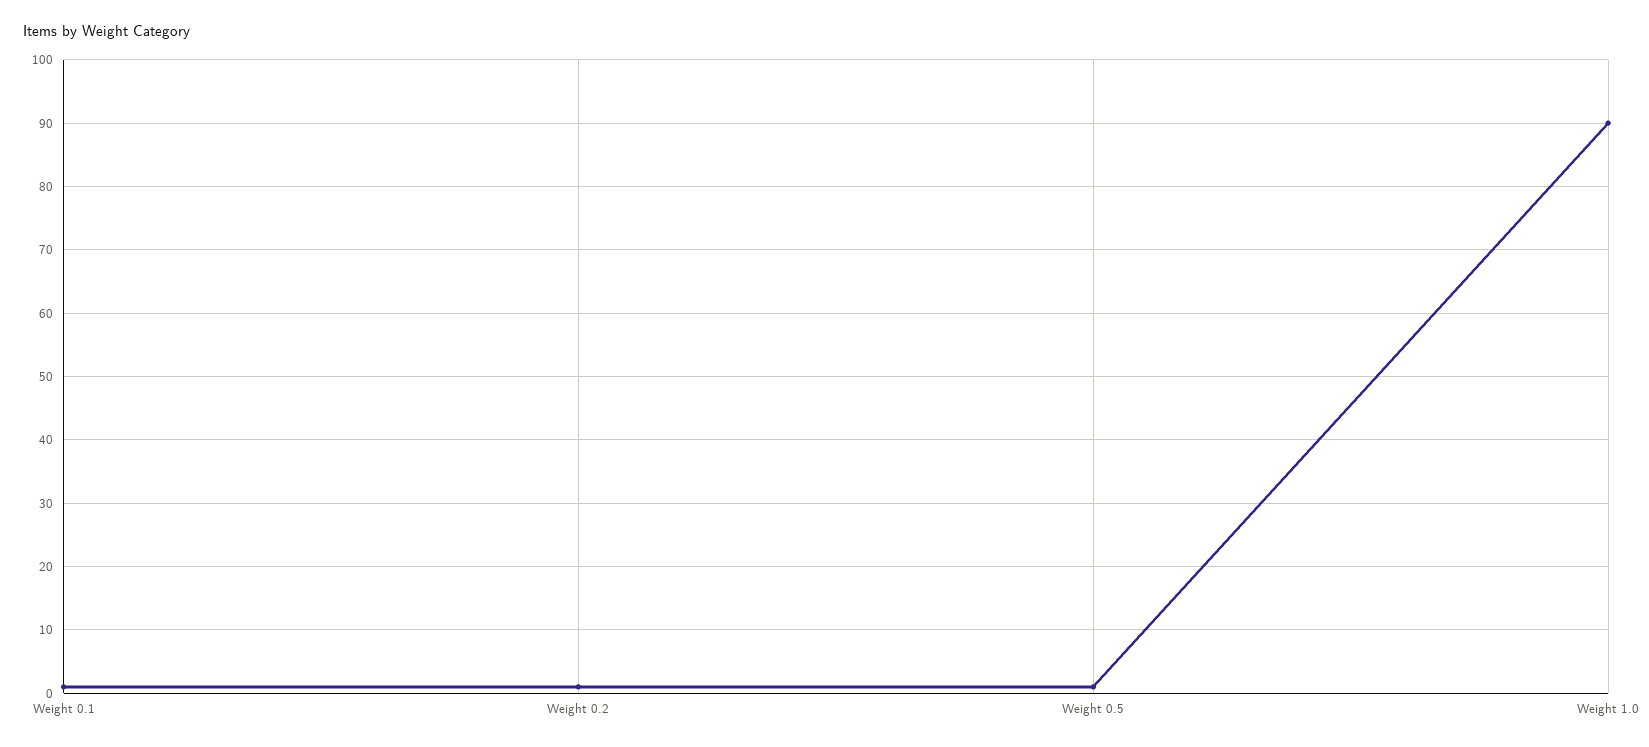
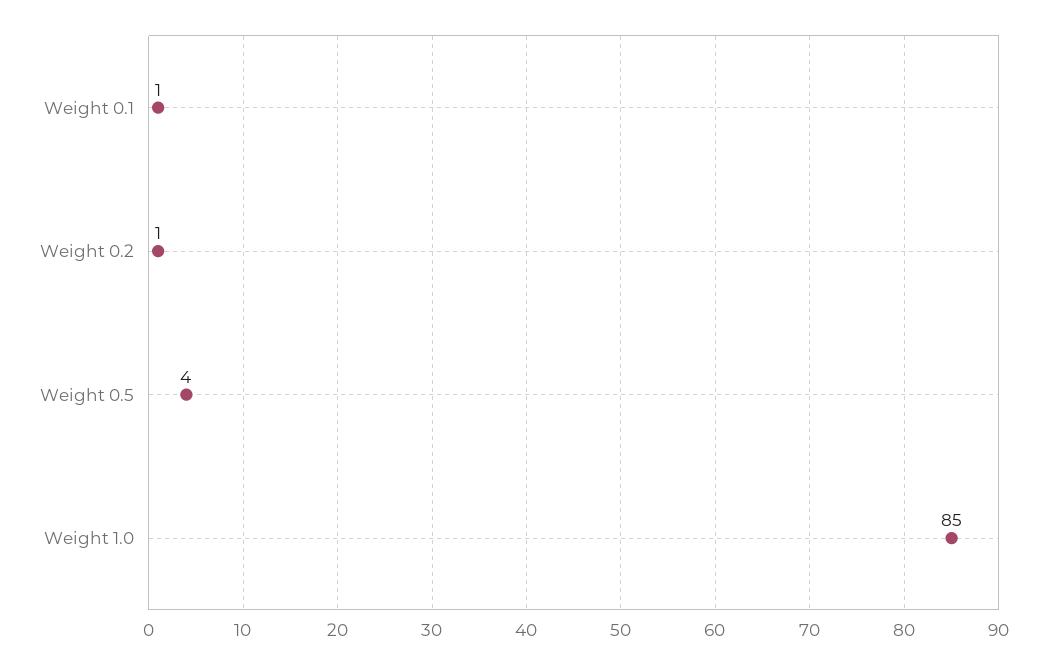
  {
    "Weight 0.1": 1,
    "Weight 0.2": 1,
-   "Weight 0.5": 1,
+   "Weight 0.5": 4,
-   "Weight 1.0": 90
+   "Weight 1.0": 85
  }

